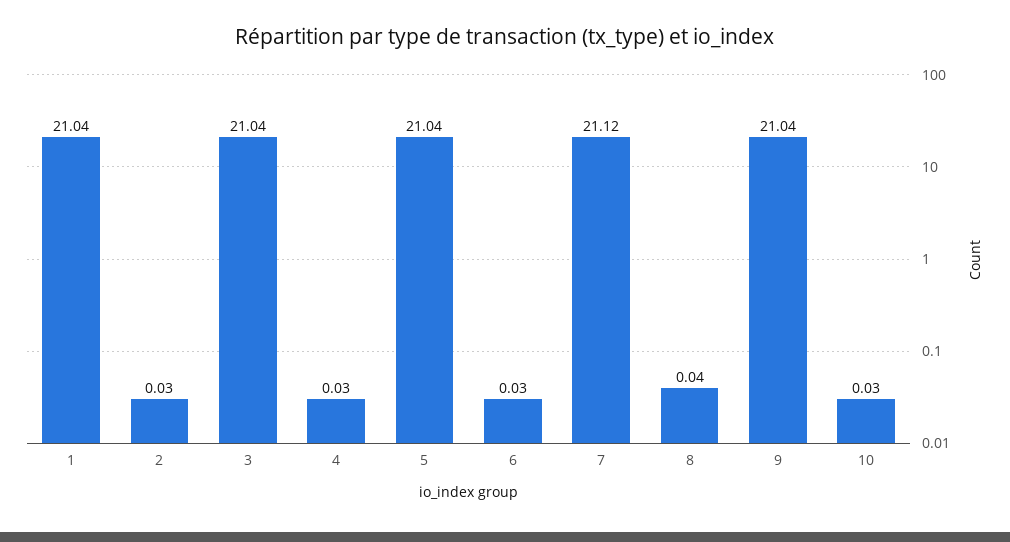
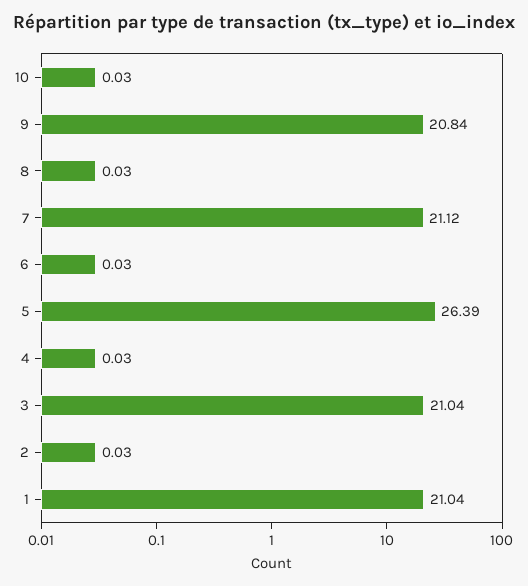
  {
    "1": 21.04,
    "2": 0.03,
    "3": 21.04,
    "4": 0.03,
-   "5": 21.04,
+   "5": 26.39,
    "6": 0.03,
    "7": 21.12,
-   "8": 0.04,
+   "8": 0.03,
-   "9": 21.04,
+   "9": 20.84,
    "10": 0.03
  }

